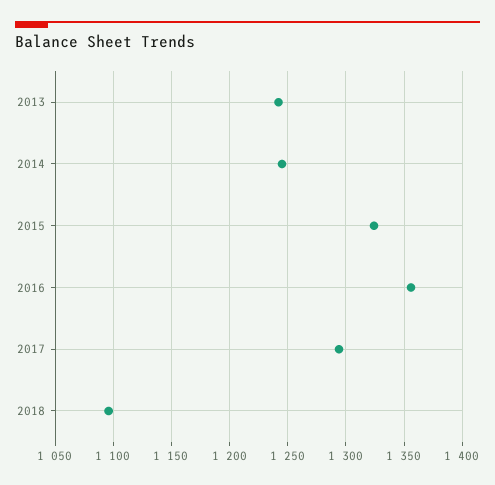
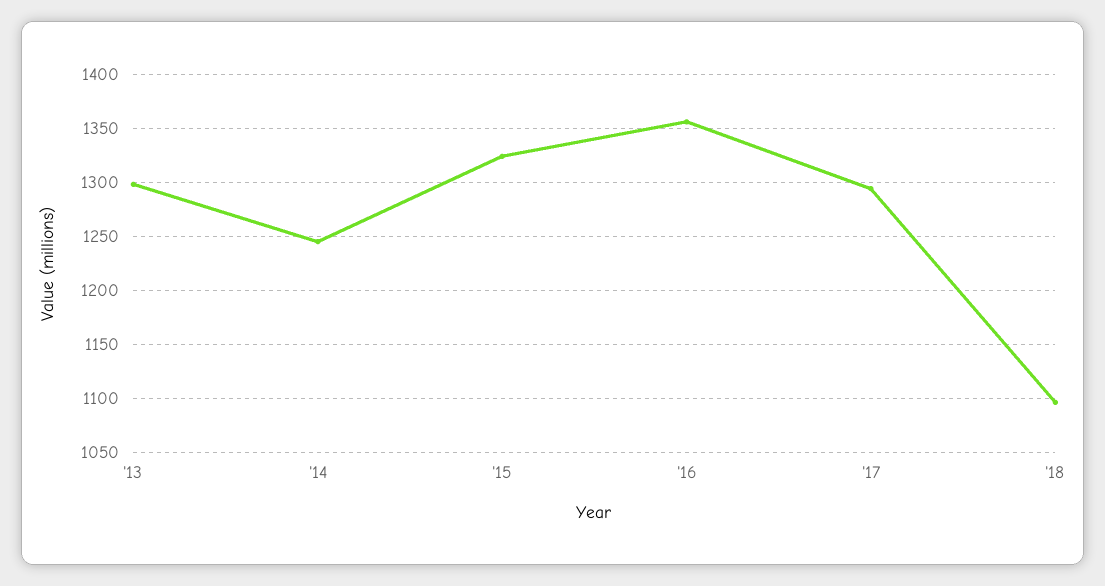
  {
-   "2013": 1240,
+   "2013": 1300,
    "2014": 1250,
    "2015": 1320,
    "2016": 1360,
    "2017": 1290,
    "2018": 1100
  }

